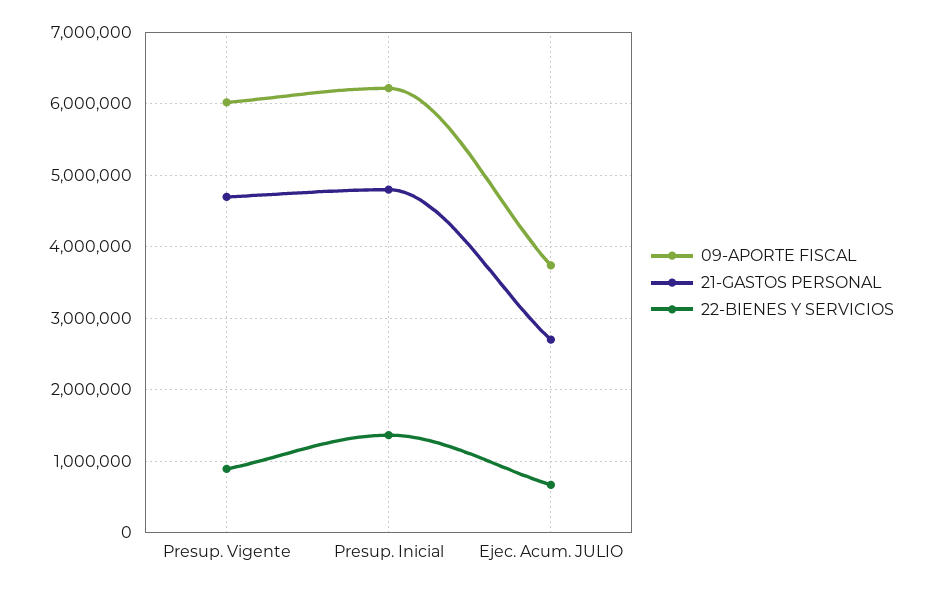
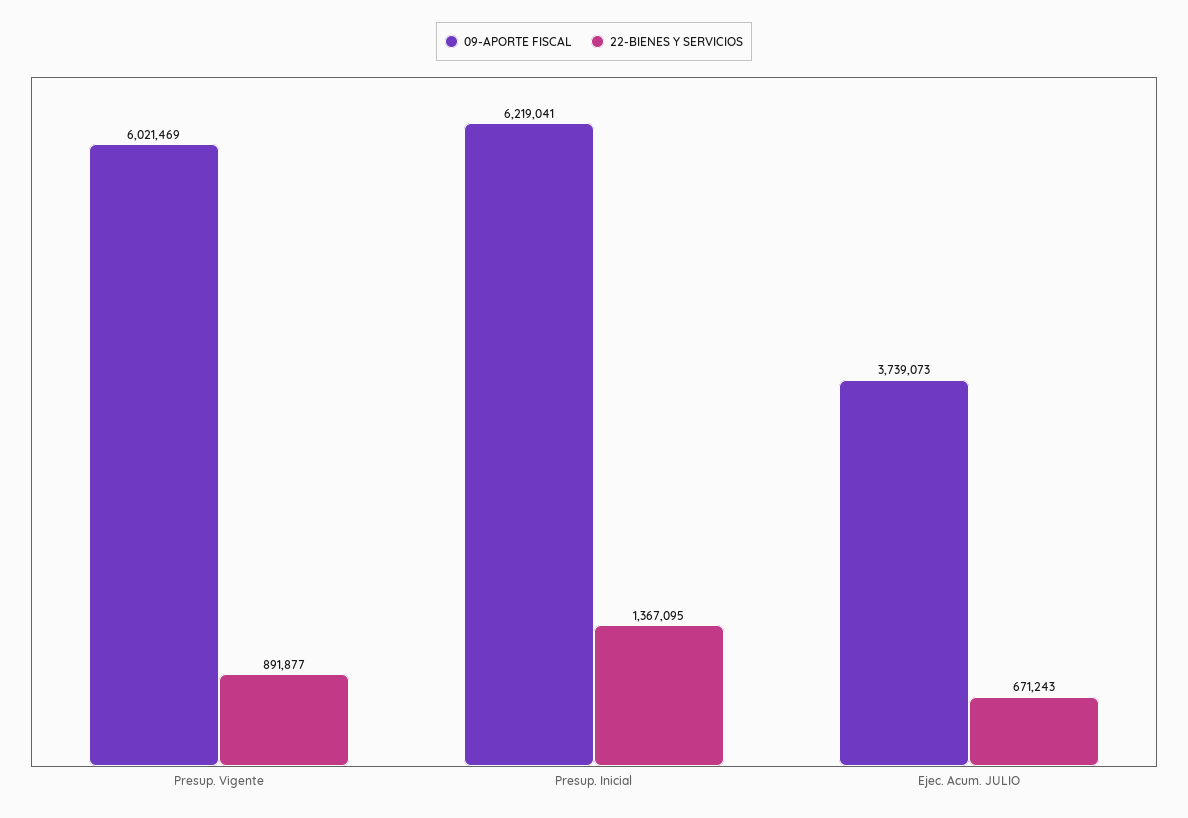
  {
    "09-APORTE FISCAL": {
      "Presup. Vigente": 6021469,
      "Presup. Inicial": 6219041,
      "Ejec. Acum. JULIO": 3739073
    },
-   "21-GASTOS PERSONAL": {
-     "Presup. Vigente": 4700000,
-     "Presup. Inicial": 4800000,
-     "Ejec. Acum. JULIO": 2700000
-   },
    "22-BIENES Y SERVICIOS": {
      "Presup. Vigente": 891877,
      "Presup. Inicial": 1367095,
      "Ejec. Acum. JULIO": 671243
    }
  }

